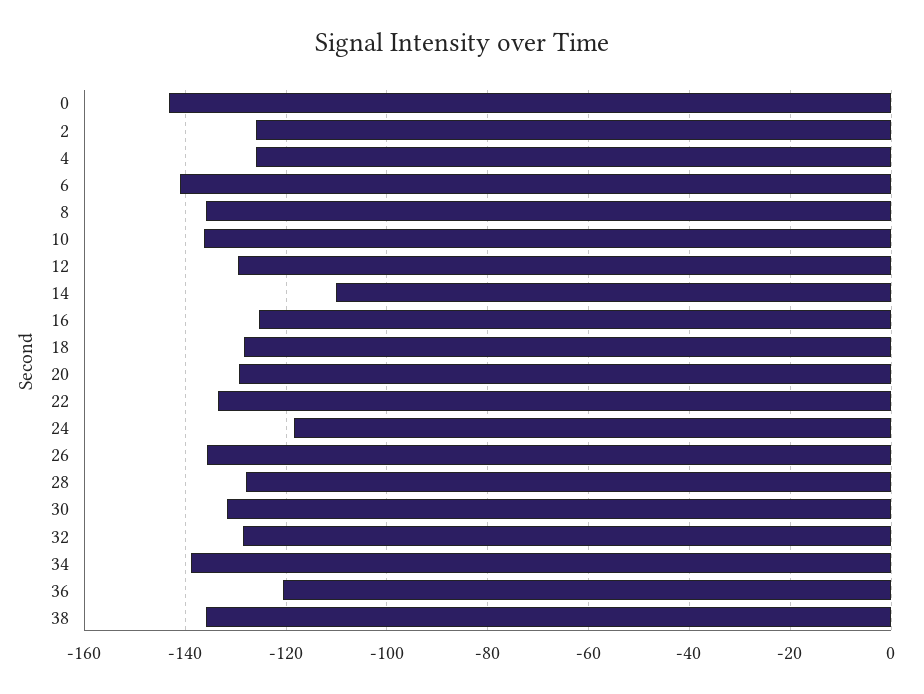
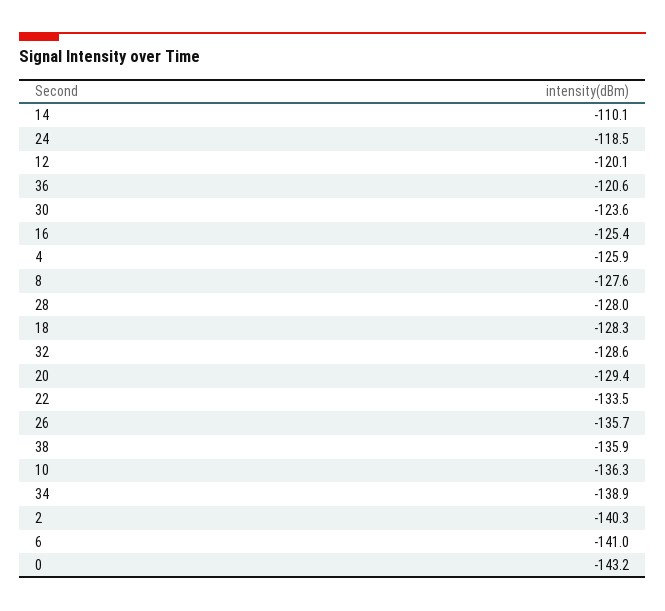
  {
    "0": -143.2,
-   "2": -126,
+   "2": -140.3,
    "4": -125.9,
    "6": -141,
-   "8": -136,
+   "8": -127.6,
    "10": -136.3,
-   "12": -130,
+   "12": -120.1,
    "14": -110.1,
    "16": -125.4,
    "18": -128.3,
    "20": -129.4,
    "22": -133.5,
    "24": -118.5,
    "26": -135.7,
    "28": -128,
-   "30": -132,
+   "30": -123.6,
    "32": -128.6,
    "34": -138.9,
    "36": -120.6,
    "38": -135.9
  }

